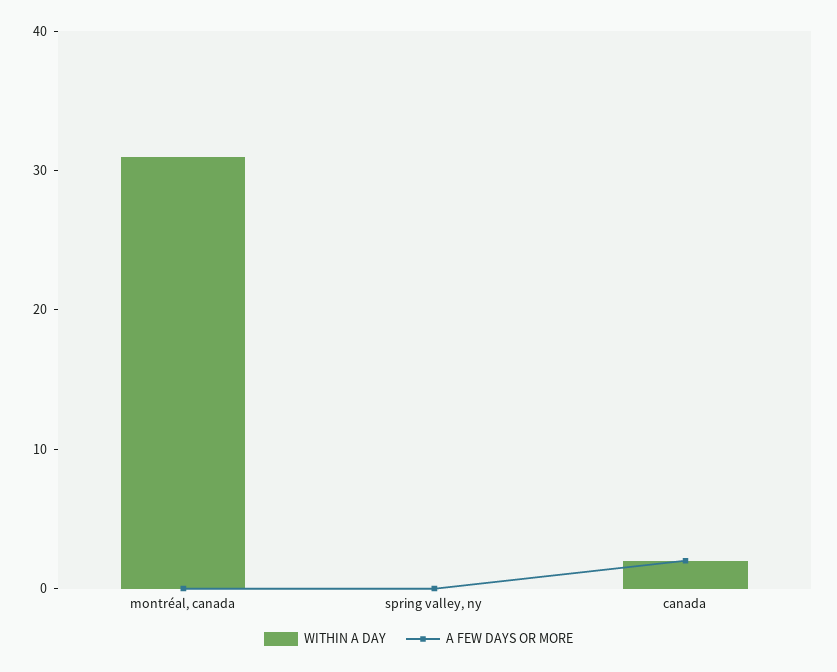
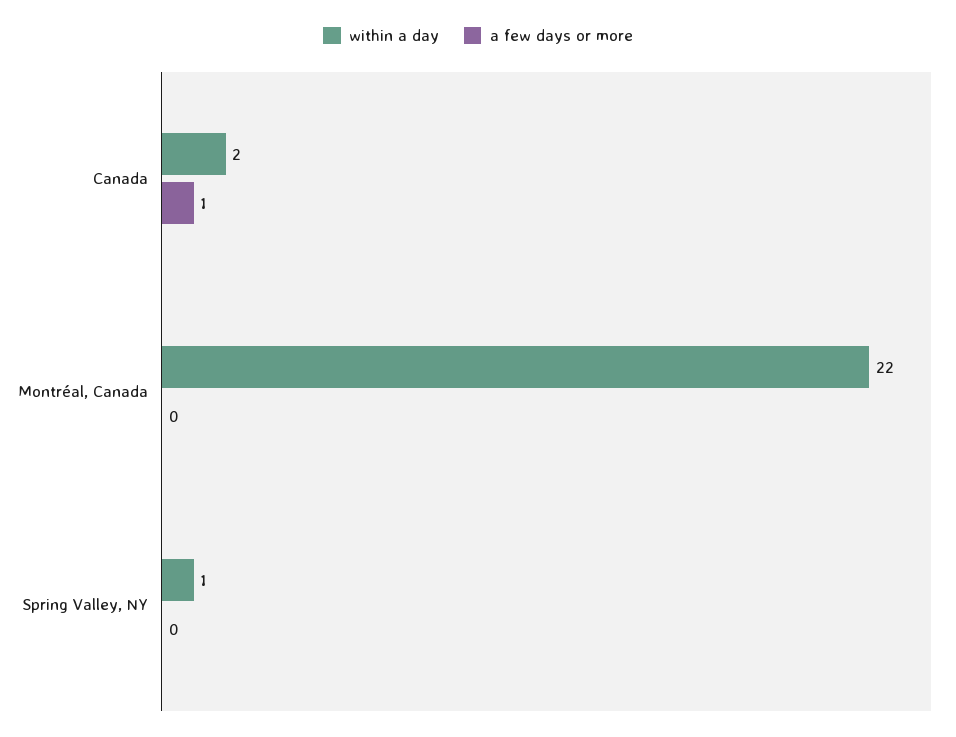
  {
    "WITHIN A DAY": {
-     "montréal, canada": 31,
+     "montréal, canada": 22,
-     "spring valley, ny": 0,
+     "spring valley, ny": 1,
      "canada": 2
    },
    "A FEW DAYS OR MORE": {
      "montréal, canada": 0,
      "spring valley, ny": 0,
-     "canada": 2
+     "canada": 1
    }
  }

